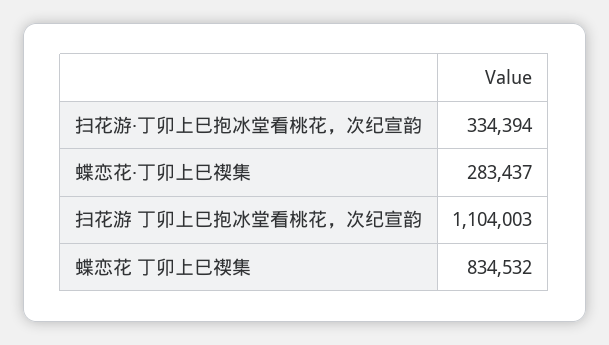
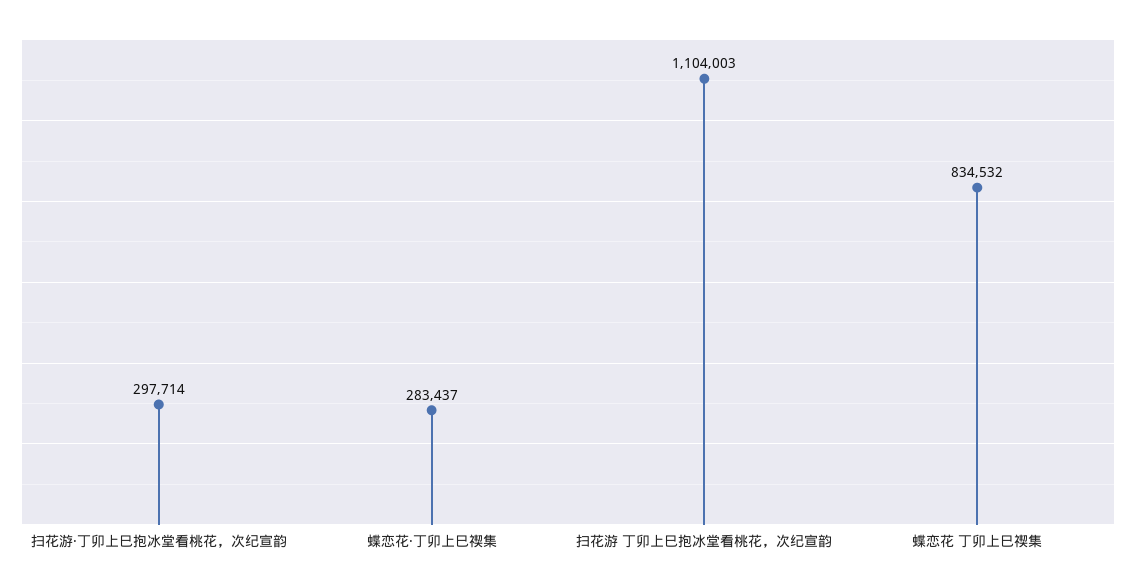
  {
-   "扫花游·丁卯上巳抱冰堂看桃花，次纪宣韵": 334394,
+   "扫花游·丁卯上巳抱冰堂看桃花，次纪宣韵": 297714,
    "蝶恋花·丁卯上巳禊集": 283437,
    "扫花游 丁卯上巳抱冰堂看桃花，次纪宣韵": 1104003,
    "蝶恋花 丁卯上巳禊集": 834532
  }

